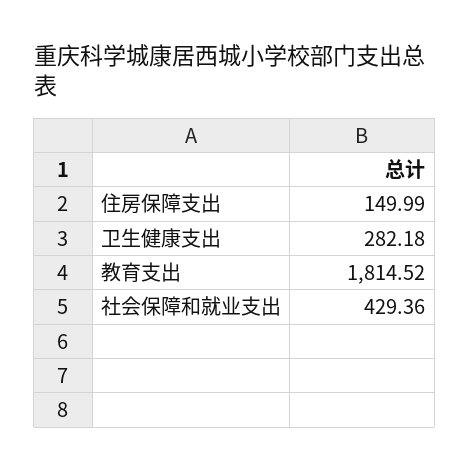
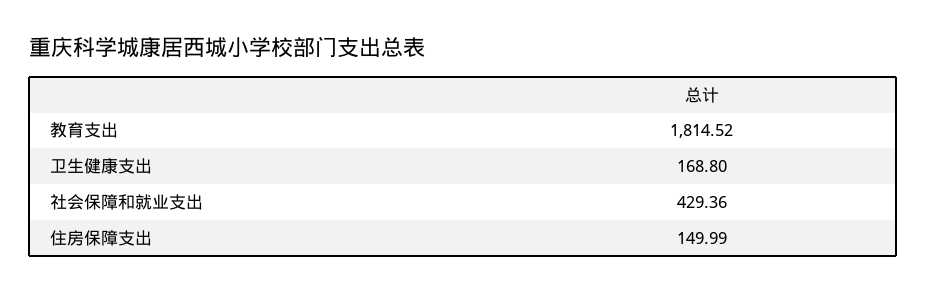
  {
    "住房保障支出": 149.99,
-   "卫生健康支出": 282.18,
+   "卫生健康支出": 168.8,
    "教育支出": 1814.52,
    "社会保障和就业支出": 429.36
  }

